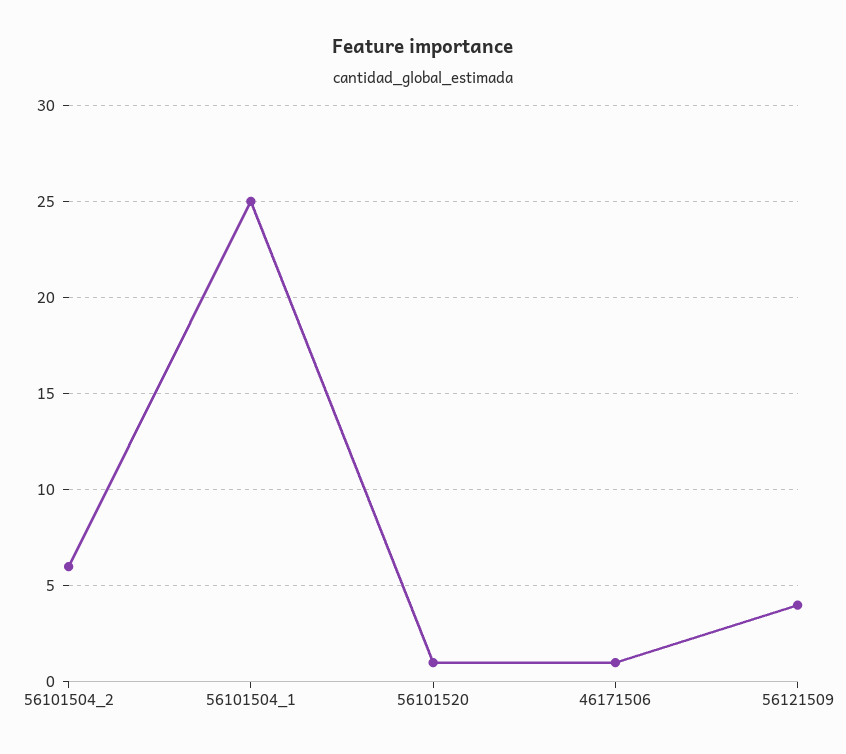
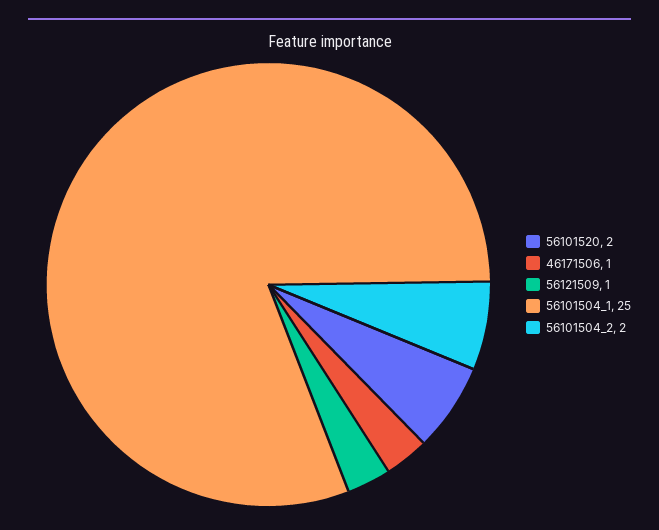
  {
-   "56101504_2": 6,
+   "56101504_2": 2,
    "56101504_1": 25,
-   "56101520": 1,
+   "56101520": 2,
    "46171506": 1,
-   "56121509": 4
+   "56121509": 1
  }

